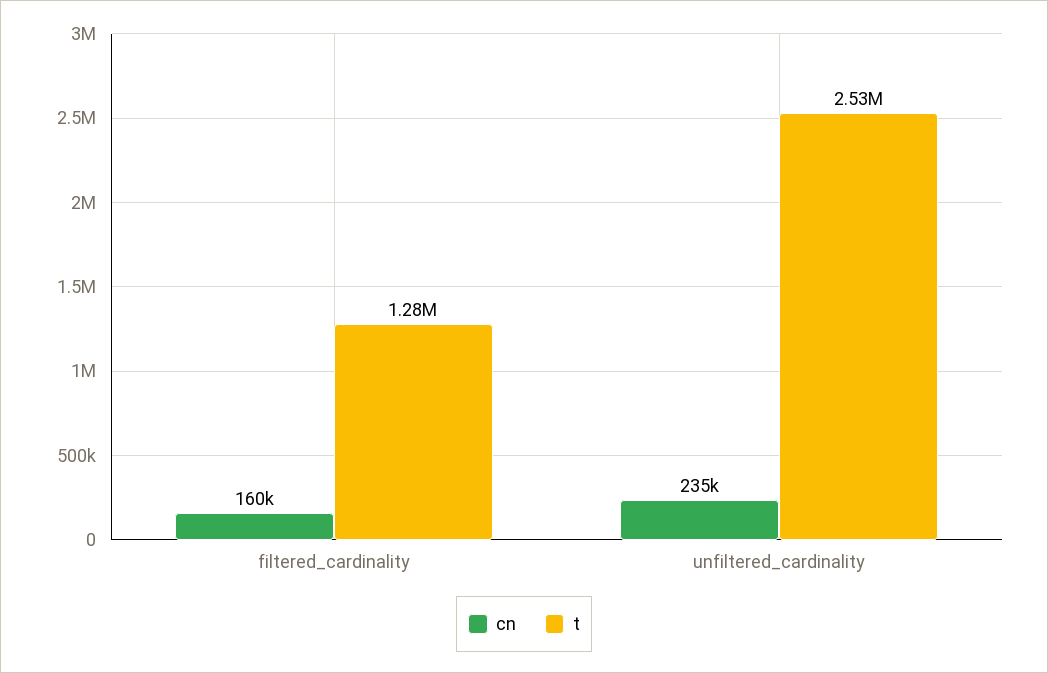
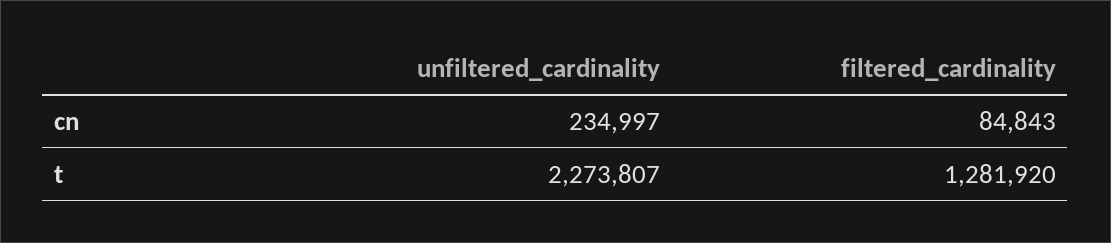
  {
    "cn": {
-     "filtered_cardinality": 160000,
+     "filtered_cardinality": 84843,
      "unfiltered_cardinality": 234997
    },
    "t": {
      "filtered_cardinality": 1281920,
-     "unfiltered_cardinality": 2530000
+     "unfiltered_cardinality": 2273807
    }
  }

